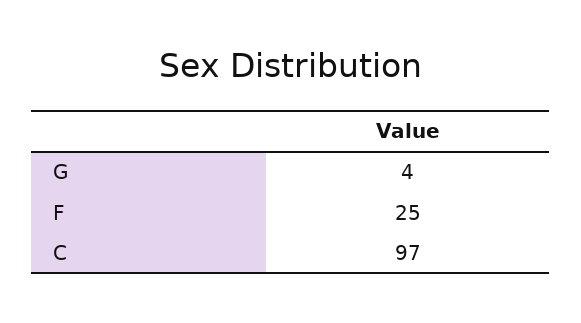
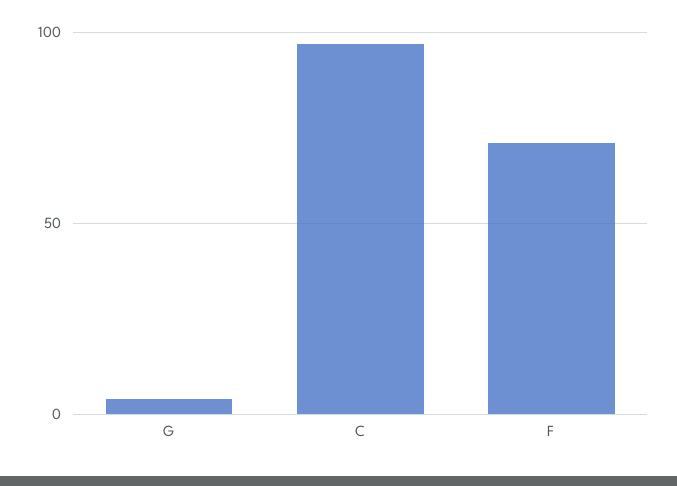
  {
    "G": 4,
-   "F": 25,
+   "F": 70,
    "C": 97
  }

